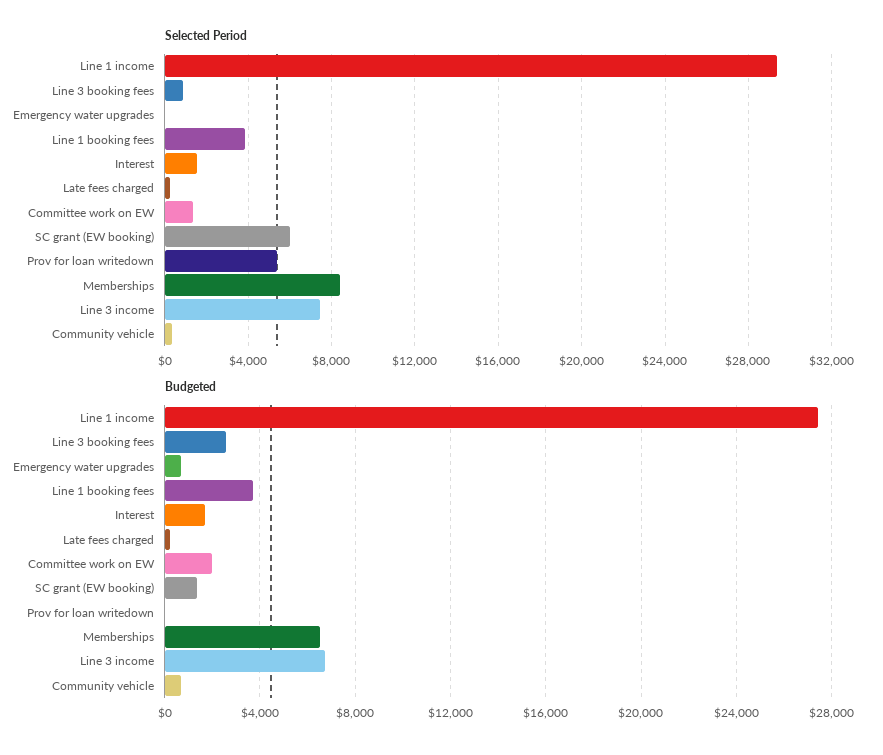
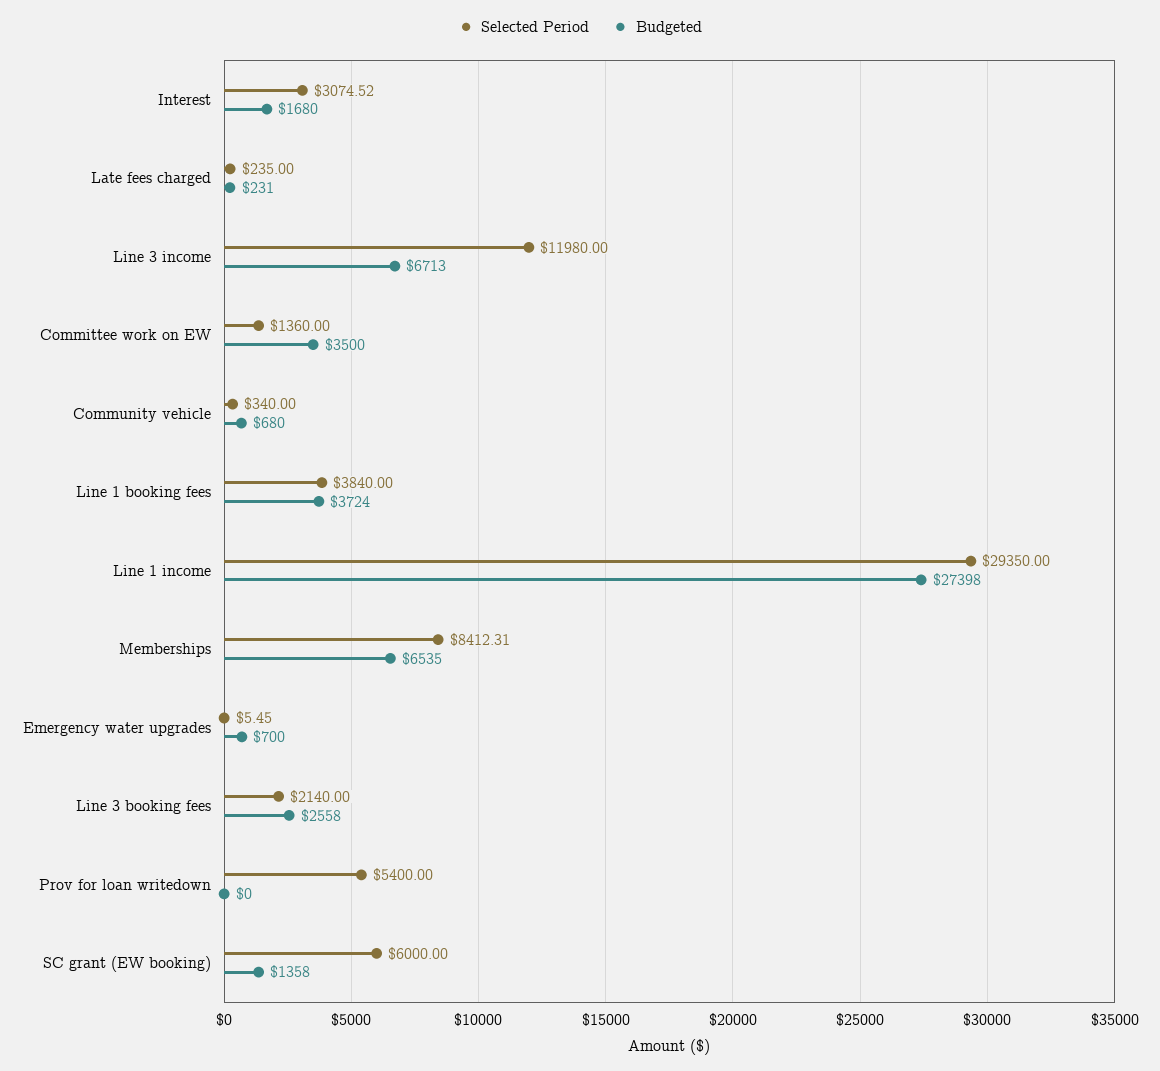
  {
    "Selected Period": {
      "Line 1 income": 29350,
-     "Line 3 booking fees": 1000,
+     "Line 3 booking fees": 2140,
      "Emergency water upgrades": 5.45,
      "Line 1 booking fees": 3840,
-     "Interest": 1500,
+     "Interest": 3074.52,
      "Late fees charged": 235,
      "Committee work on EW": 1360,
      "SC grant (EW booking)": 6000,
      "Prov for loan writedown": 5400,
      "Memberships": 8412.31,
-     "Line 3 income": 7500,
+     "Line 3 income": 11980,
      "Community vehicle": 340
    },
    "Budgeted": {
      "Line 1 income": 27398,
      "Line 3 booking fees": 2558,
      "Emergency water upgrades": 700,
      "Line 1 booking fees": 3724,
      "Interest": 1680,
      "Late fees charged": 231,
-     "Committee work on EW": 2000,
+     "Committee work on EW": 3500,
      "SC grant (EW booking)": 1358,
      "Prov for loan writedown": 0,
      "Memberships": 6535,
      "Line 3 income": 6713,
      "Community vehicle": 680
    }
  }

